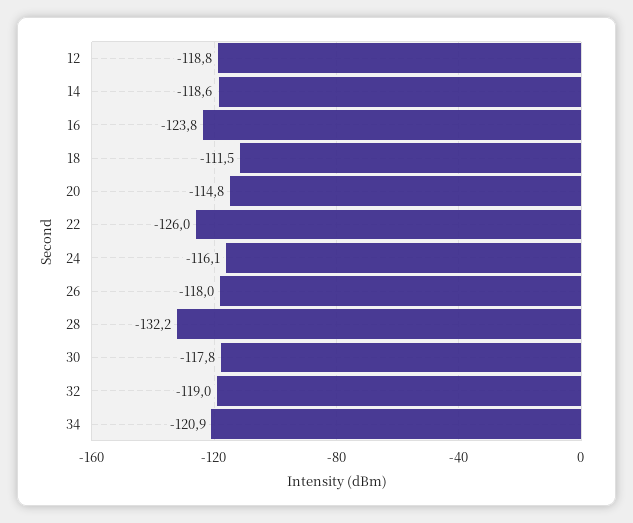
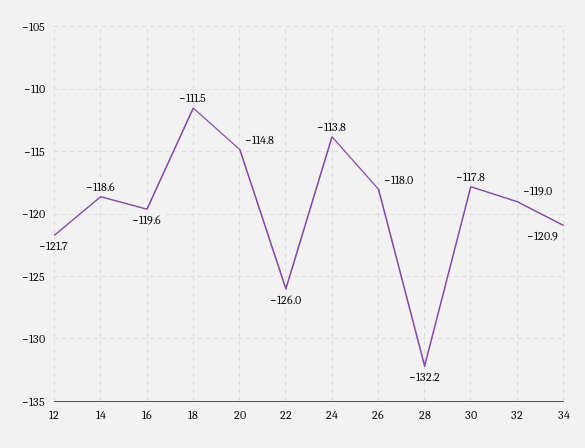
  {
-   "12": -118.8,
+   "12": -121.7,
    "14": -118.6,
-   "16": -123.8,
+   "16": -119.6,
    "18": -111.5,
    "20": -114.8,
    "22": -126,
-   "24": -116.1,
+   "24": -113.8,
    "26": -118,
    "28": -132.2,
    "30": -117.8,
    "32": -119,
    "34": -120.9
  }

